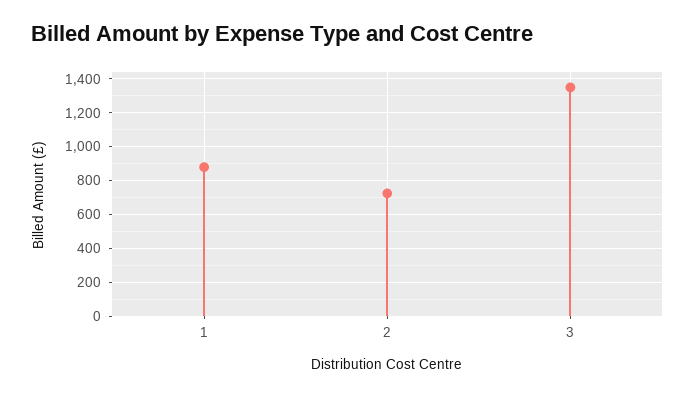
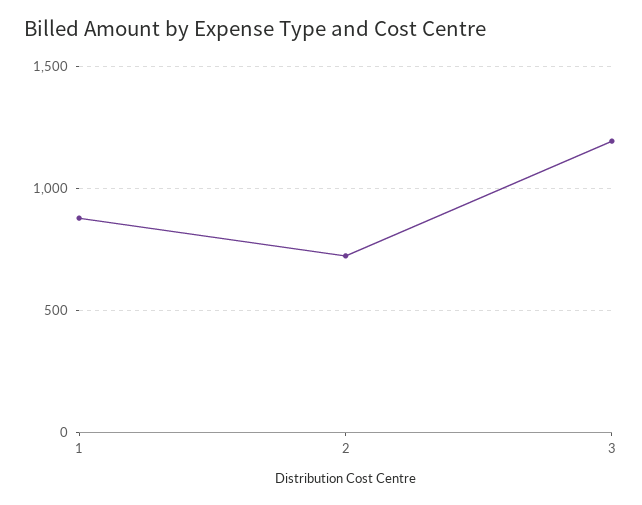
  {
    "1": 900,
    "2": 750,
-   "3": 1350
+   "3": 1200
  }

